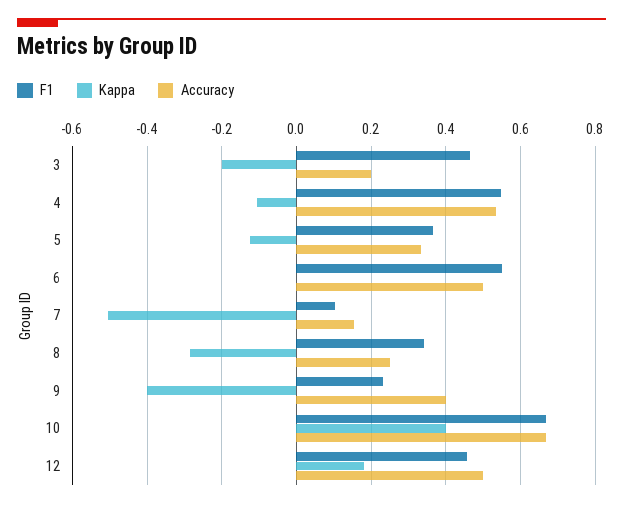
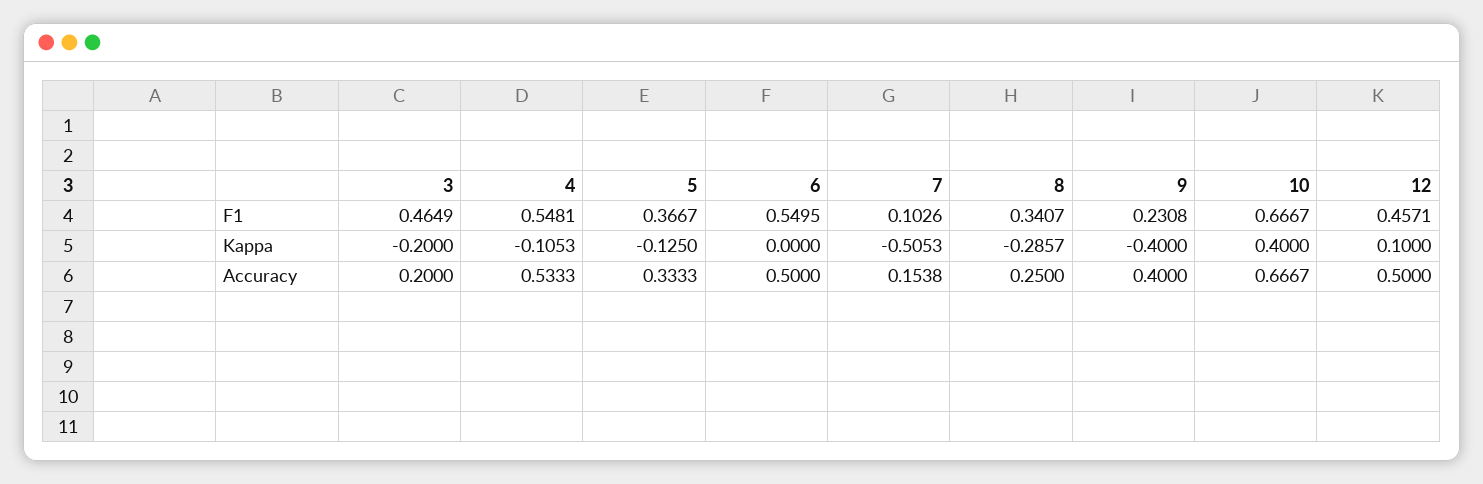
  {
    "F1": {
      "3": 0.4649,
      "4": 0.5481,
      "5": 0.3667,
      "6": 0.5495,
      "7": 0.1026,
      "8": 0.3407,
      "9": 0.2308,
      "10": 0.6667,
      "12": 0.4571
    },
    "Kappa": {
      "3": -0.2,
      "4": -0.1053,
      "5": -0.125,
      "6": 0,
      "7": -0.5053,
      "8": -0.2857,
      "9": -0.4,
      "10": 0.4,
-     "12": 0.18
+     "12": 0.1
    },
    "Accuracy": {
      "3": 0.2,
      "4": 0.5333,
      "5": 0.3333,
      "6": 0.5,
      "7": 0.1538,
      "8": 0.25,
      "9": 0.4,
      "10": 0.6667,
      "12": 0.5
    }
  }

